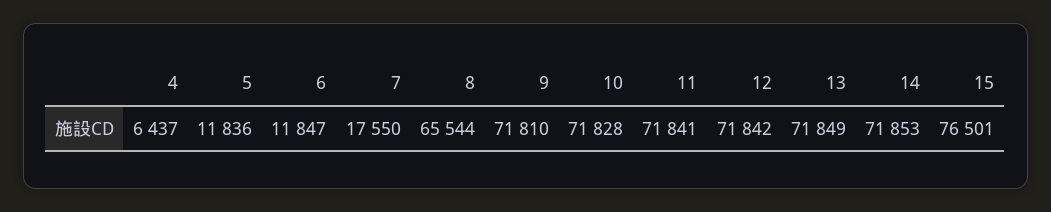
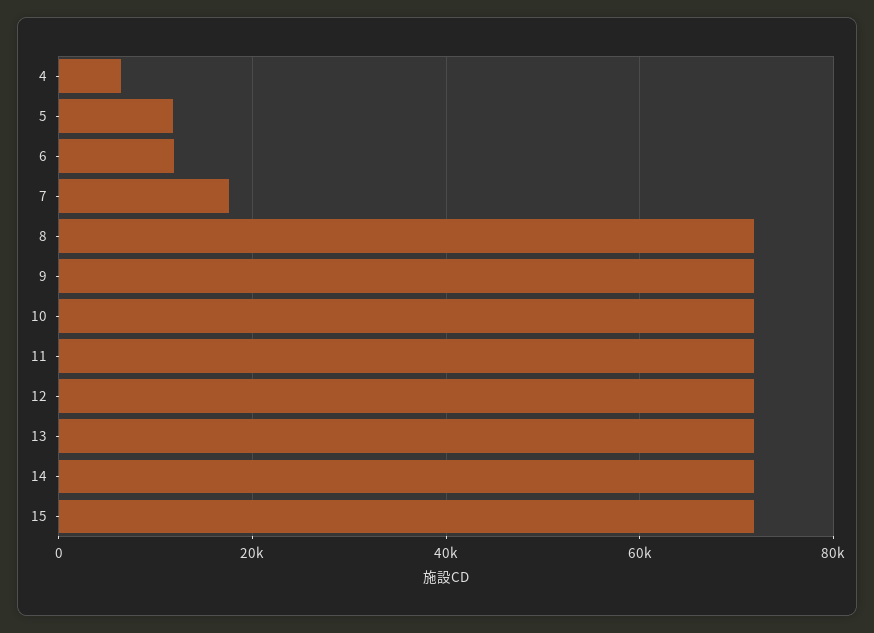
  {
    "4": 6437,
    "5": 11836,
    "6": 11847,
    "7": 17550,
-   "8": 65544,
+   "8": 72000,
    "9": 71810,
    "10": 71828,
    "11": 71841,
    "12": 71842,
    "13": 71849,
    "14": 71853,
-   "15": 76501
+   "15": 72000
  }

